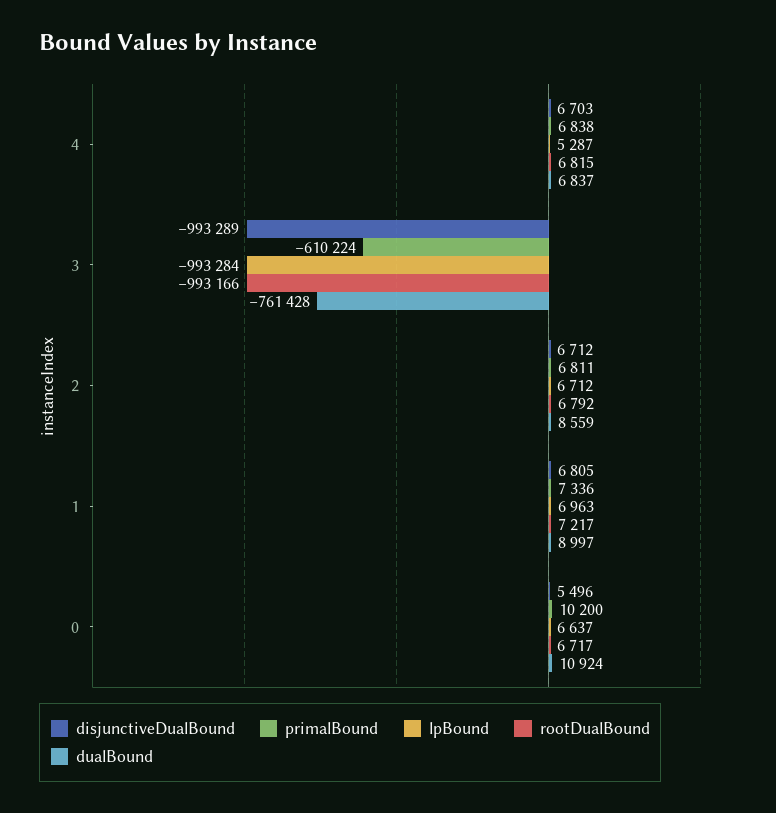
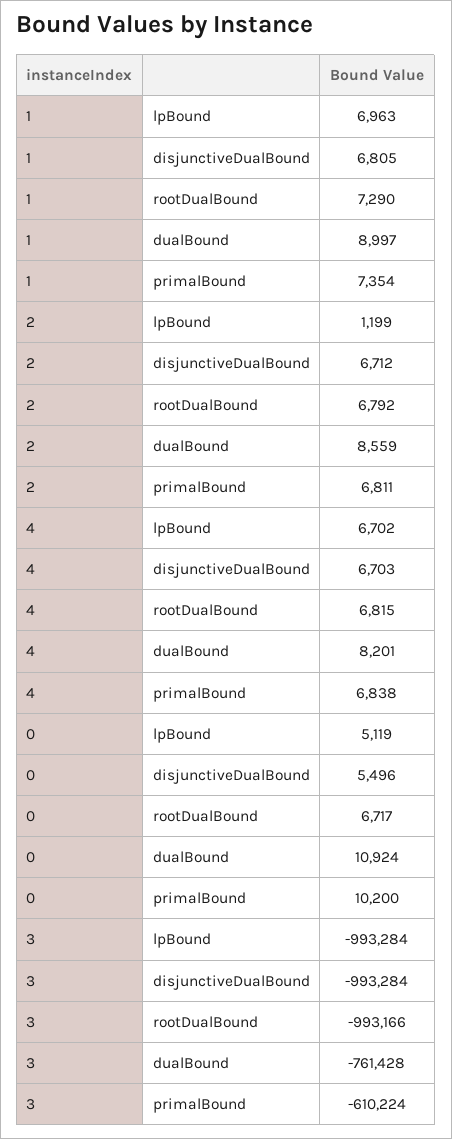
  {
    "disjunctiveDualBound": {
      "4": 6703,
-     "3": -993289,
+     "3": -993284,
      "2": 6712,
      "1": 6805,
      "0": 5496
    },
    "primalBound": {
      "4": 6838,
      "3": -610224,
      "2": 6811,
-     "1": 7336,
+     "1": 7354,
      "0": 10200
    },
    "lpBound": {
-     "4": 5287,
+     "4": 6702,
      "3": -993284,
-     "2": 6712,
+     "2": 1199,
      "1": 6963,
-     "0": 6637
+     "0": 5119
    },
    "rootDualBound": {
      "4": 6815,
      "3": -993166,
      "2": 6792,
-     "1": 7217,
+     "1": 7290,
      "0": 6717
    },
    "dualBound": {
-     "4": 6837,
+     "4": 8201,
      "3": -761428,
      "2": 8559,
      "1": 8997,
      "0": 10924
    }
  }

